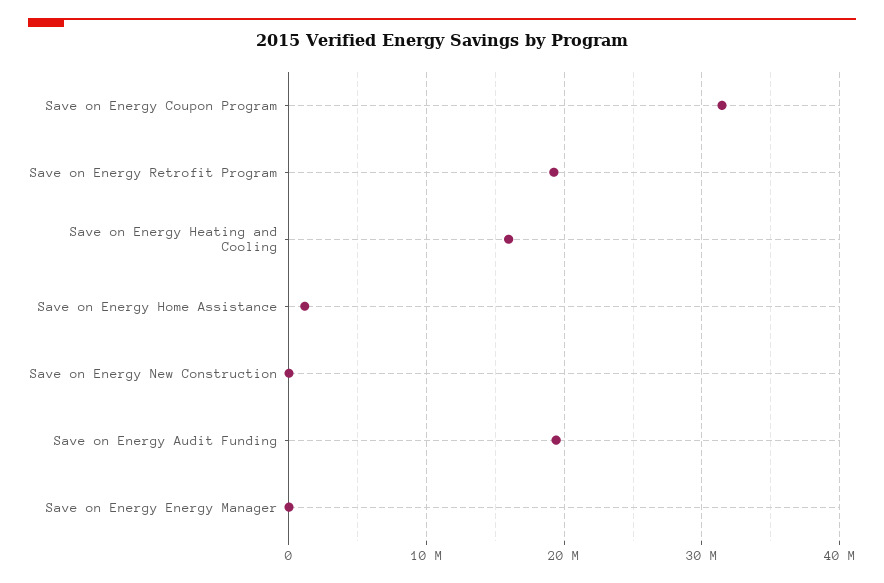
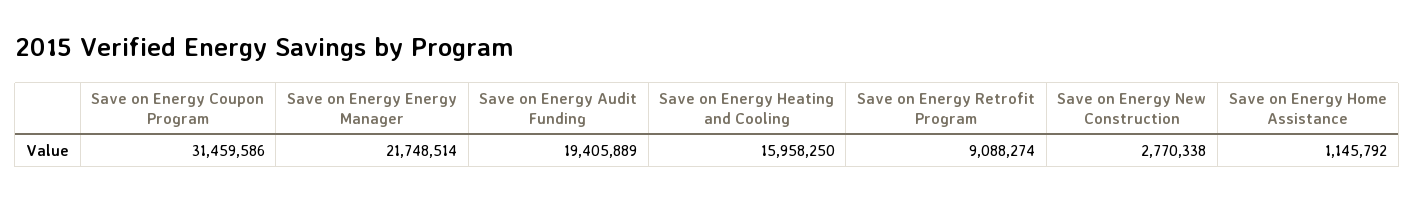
  {
    "Save on Energy Coupon Program": 31459586,
-   "Save on Energy Retrofit Program": 19000000,
+   "Save on Energy Retrofit Program": 9088274,
    "Save on Energy Heating and Cooling": 15958250,
    "Save on Energy Home Assistance": 1145792,
-   "Save on Energy New Construction": 0,
+   "Save on Energy New Construction": 2770338,
    "Save on Energy Audit Funding": 19405889,
-   "Save on Energy Energy Manager": 0
+   "Save on Energy Energy Manager": 21748514
  }

